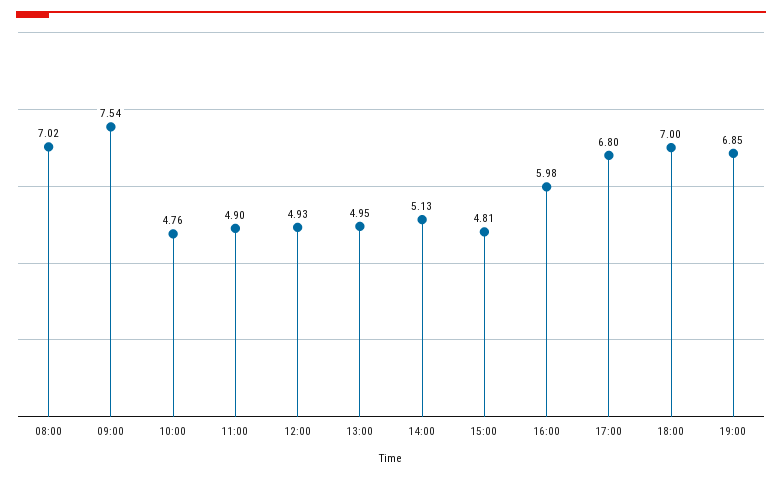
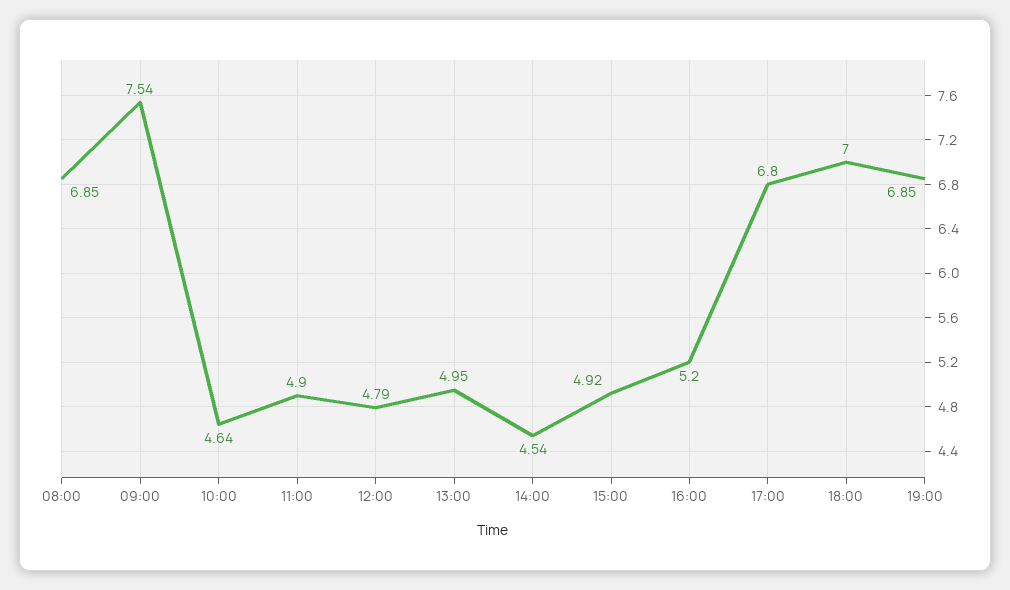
  {
-   "08:00": 7.02,
+   "08:00": 6.85,
    "09:00": 7.54,
-   "10:00": 4.76,
+   "10:00": 4.64,
    "11:00": 4.9,
-   "12:00": 4.93,
+   "12:00": 4.79,
    "13:00": 4.95,
-   "14:00": 5.13,
+   "14:00": 4.54,
-   "15:00": 4.81,
+   "15:00": 4.92,
-   "16:00": 5.98,
+   "16:00": 5.2,
    "17:00": 6.8,
    "18:00": 7,
    "19:00": 6.85
  }

